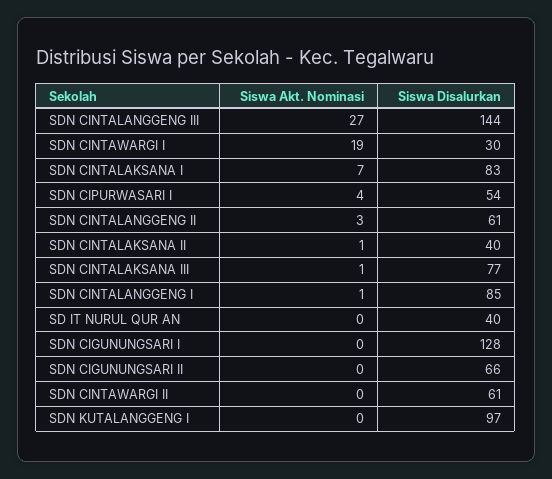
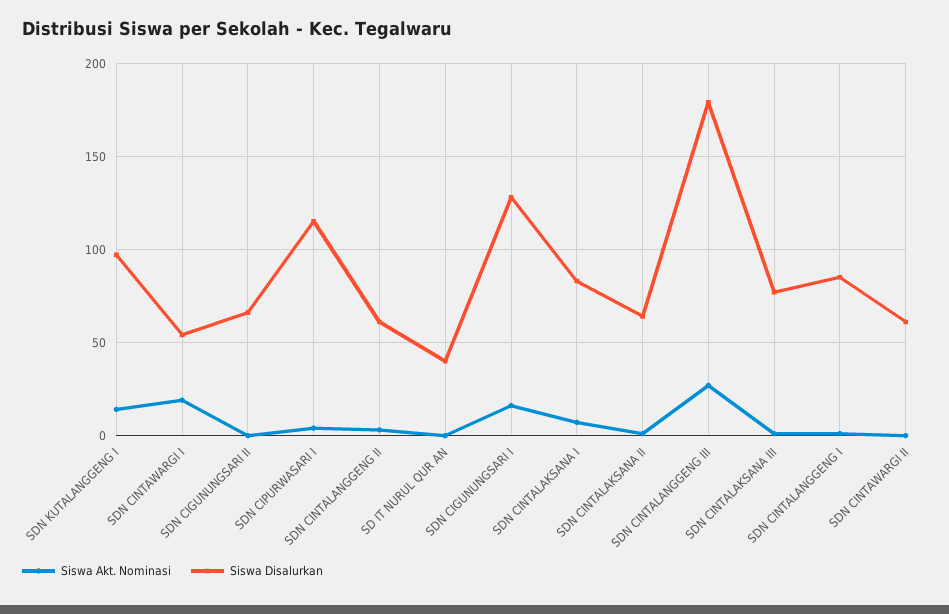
  {
    "Siswa Akt. Nominasi": {
      "SDN CINTALANGGENG III": 27,
      "SDN CINTAWARGI I": 19,
      "SDN CINTALAKSANA I": 7,
      "SDN CIPURWASARI I": 4,
      "SDN CINTALANGGENG II": 3,
      "SDN CINTALAKSANA II": 1,
      "SDN CINTALAKSANA III": 1,
      "SDN CINTALANGGENG I": 1,
      "SD IT NURUL QUR AN": 0,
-     "SDN CIGUNUNGSARI I": 0,
+     "SDN CIGUNUNGSARI I": 15,
      "SDN CIGUNUNGSARI II": 0,
      "SDN CINTAWARGI II": 0,
-     "SDN KUTALANGGENG I": 0
+     "SDN KUTALANGGENG I": 15
    },
    "Siswa Disalurkan": {
-     "SDN CINTALANGGENG III": 144,
+     "SDN CINTALANGGENG III": 180,
-     "SDN CINTAWARGI I": 30,
+     "SDN CINTAWARGI I": 55,
      "SDN CINTALAKSANA I": 83,
-     "SDN CIPURWASARI I": 54,
+     "SDN CIPURWASARI I": 115,
      "SDN CINTALANGGENG II": 61,
-     "SDN CINTALAKSANA II": 40,
+     "SDN CINTALAKSANA II": 65,
      "SDN CINTALAKSANA III": 77,
      "SDN CINTALANGGENG I": 85,
      "SD IT NURUL QUR AN": 40,
      "SDN CIGUNUNGSARI I": 128,
      "SDN CIGUNUNGSARI II": 66,
      "SDN CINTAWARGI II": 61,
      "SDN KUTALANGGENG I": 97
    }
  }

